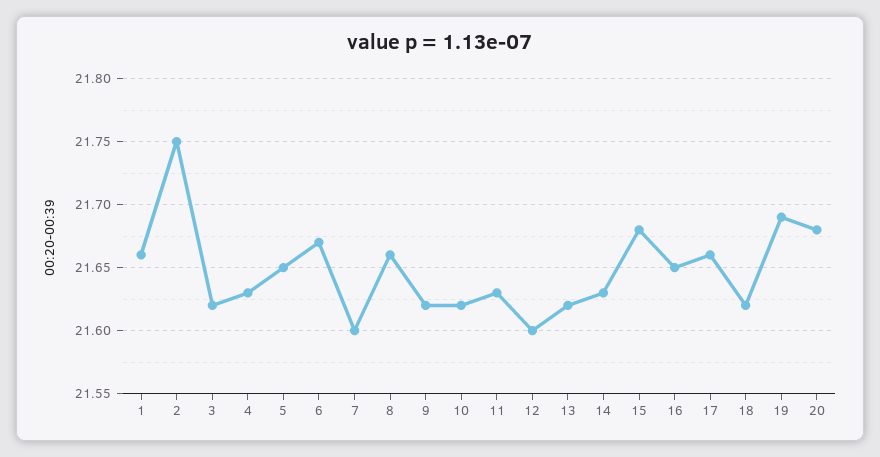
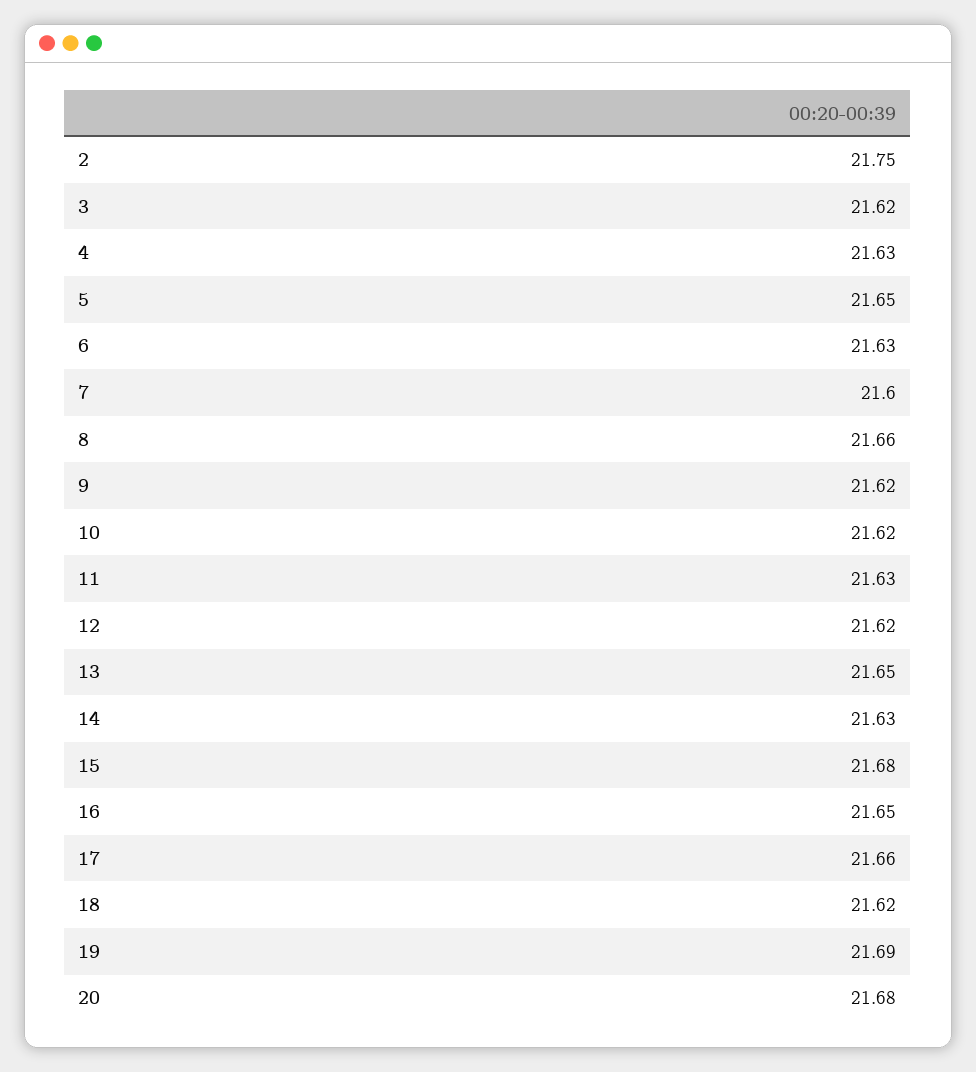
  {
-   "1": 21.66,
    "2": 21.75,
    "3": 21.62,
    "4": 21.63,
    "5": 21.65,
-   "6": 21.67,
+   "6": 21.63,
    "7": 21.6,
    "8": 21.66,
    "9": 21.62,
    "10": 21.62,
    "11": 21.63,
-   "12": 21.6,
+   "12": 21.62,
-   "13": 21.62,
+   "13": 21.65,
    "14": 21.63,
    "15": 21.68,
    "16": 21.65,
    "17": 21.66,
    "18": 21.62,
    "19": 21.69,
    "20": 21.68
  }

